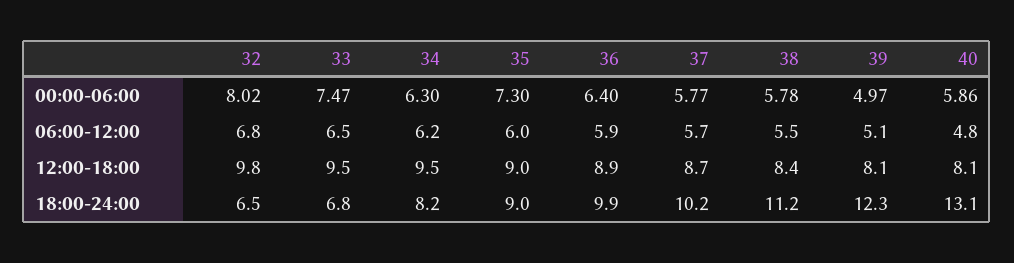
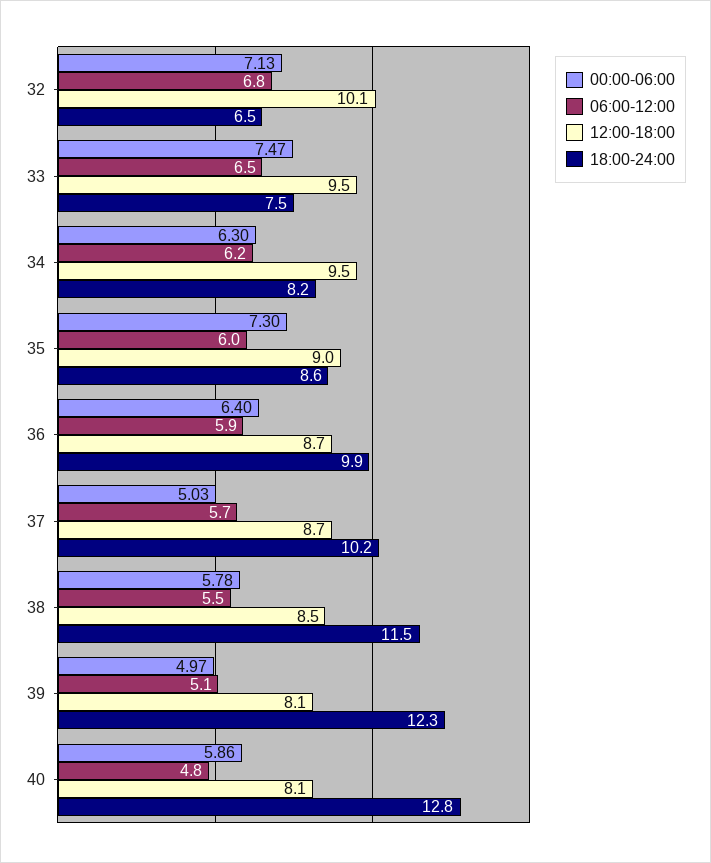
  {
    "00:00-06:00": {
-     "32": 8.02,
+     "32": 7.13,
      "33": 7.47,
      "34": 6.3,
      "35": 7.3,
      "36": 6.4,
-     "37": 5.77,
+     "37": 5.03,
      "38": 5.78,
      "39": 4.97,
      "40": 5.86
    },
    "06:00-12:00": {
      "32": 6.8,
      "33": 6.5,
      "34": 6.2,
      "35": 6,
      "36": 5.9,
      "37": 5.7,
      "38": 5.5,
      "39": 5.1,
      "40": 4.8
    },
    "12:00-18:00": {
-     "32": 9.8,
+     "32": 10.1,
      "33": 9.5,
      "34": 9.5,
      "35": 9,
-     "36": 8.9,
+     "36": 8.7,
      "37": 8.7,
-     "38": 8.4,
+     "38": 8.5,
      "39": 8.1,
      "40": 8.1
    },
    "18:00-24:00": {
      "32": 6.5,
-     "33": 6.8,
+     "33": 7.5,
      "34": 8.2,
-     "35": 9,
+     "35": 8.6,
      "36": 9.9,
      "37": 10.2,
-     "38": 11.2,
+     "38": 11.5,
      "39": 12.3,
-     "40": 13.1
+     "40": 12.8
    }
  }

